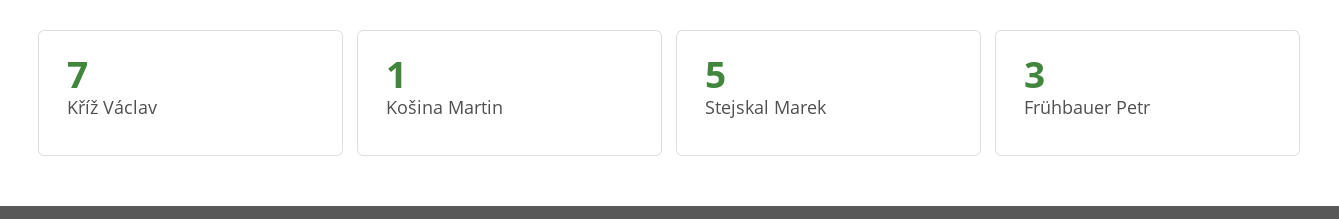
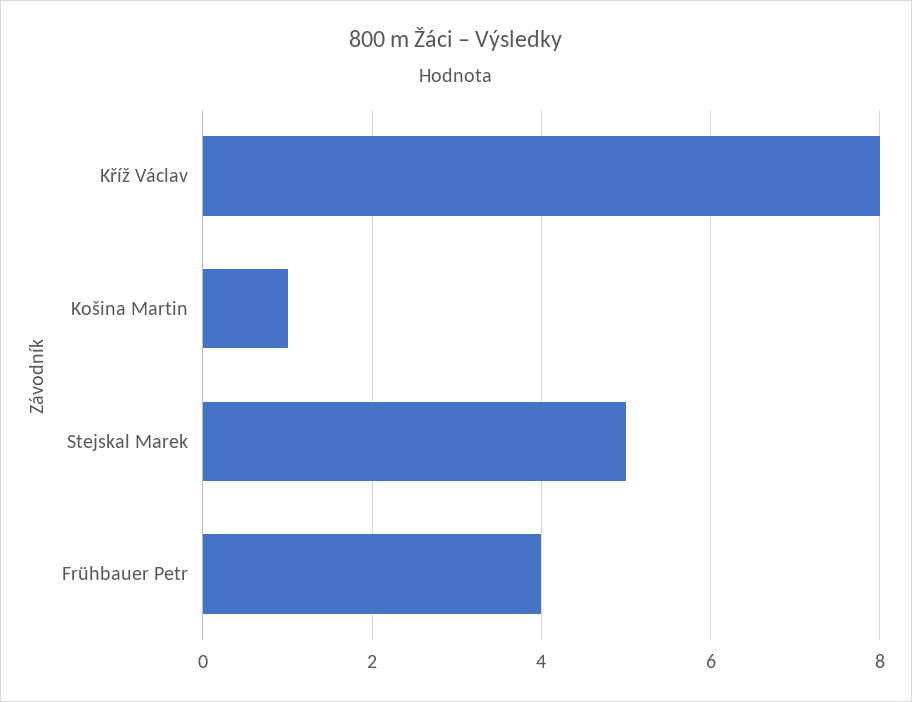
  {
-   "Kříž Václav": 7,
+   "Kříž Václav": 8,
    "Košina Martin": 1,
    "Stejskal Marek": 5,
-   "Frühbauer Petr": 3
+   "Frühbauer Petr": 4
  }

